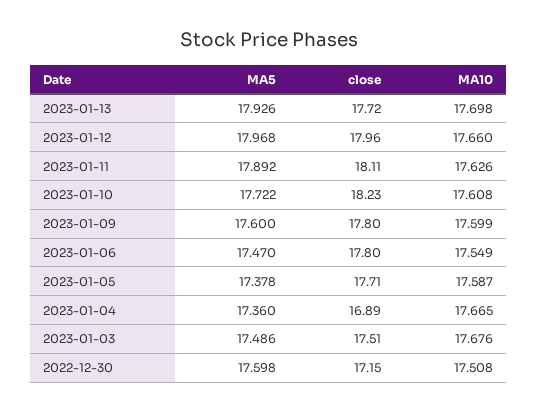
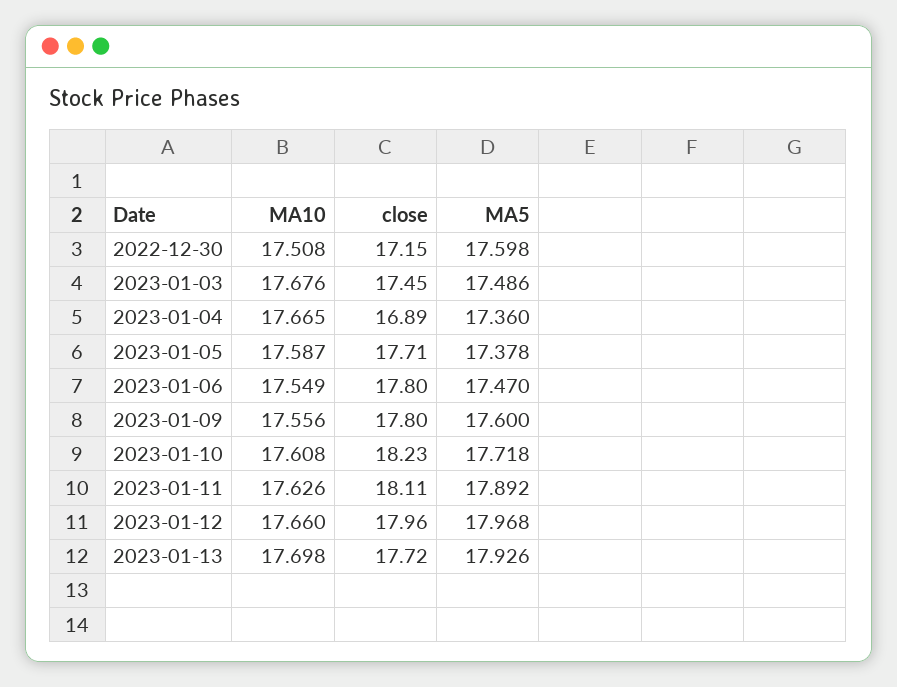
  {
    "MA5": {
      "2023-01-13": 17.926,
      "2023-01-12": 17.968,
      "2023-01-11": 17.892,
-     "2023-01-10": 17.722,
+     "2023-01-10": 17.718,
      "2023-01-09": 17.6,
      "2023-01-06": 17.47,
      "2023-01-05": 17.378,
      "2023-01-04": 17.36,
      "2023-01-03": 17.486,
      "2022-12-30": 17.598
    },
    "close": {
      "2023-01-13": 17.72,
      "2023-01-12": 17.96,
      "2023-01-11": 18.11,
      "2023-01-10": 18.23,
      "2023-01-09": 17.8,
      "2023-01-06": 17.8,
      "2023-01-05": 17.71,
      "2023-01-04": 16.89,
-     "2023-01-03": 17.51,
+     "2023-01-03": 17.45,
      "2022-12-30": 17.15
    },
    "MA10": {
      "2023-01-13": 17.698,
      "2023-01-12": 17.66,
      "2023-01-11": 17.626,
      "2023-01-10": 17.608,
-     "2023-01-09": 17.599,
+     "2023-01-09": 17.556,
      "2023-01-06": 17.549,
      "2023-01-05": 17.587,
      "2023-01-04": 17.665,
      "2023-01-03": 17.676,
      "2022-12-30": 17.508
    }
  }

